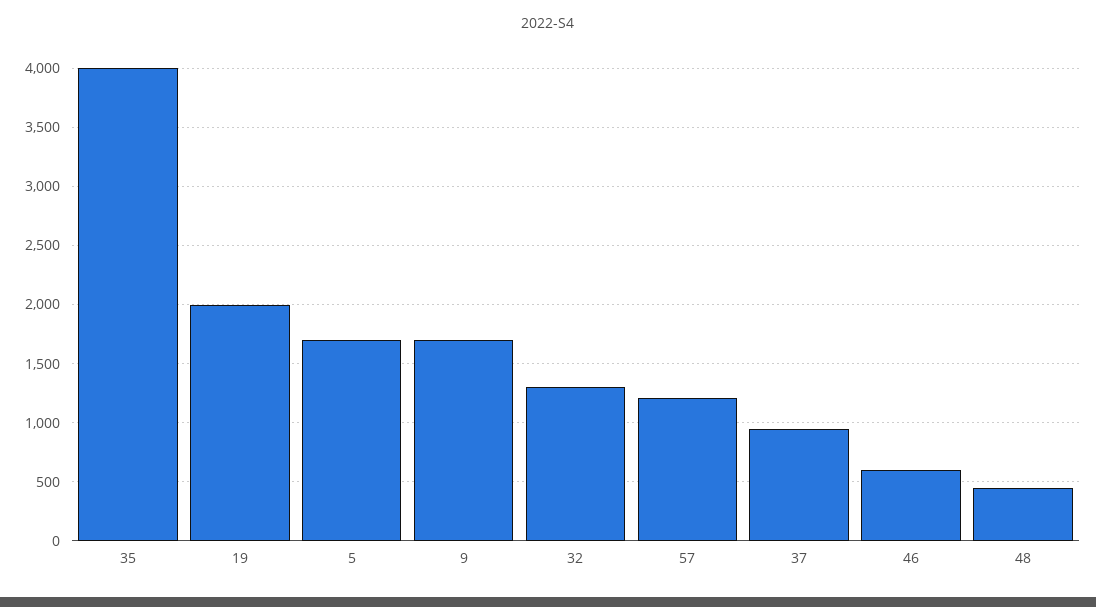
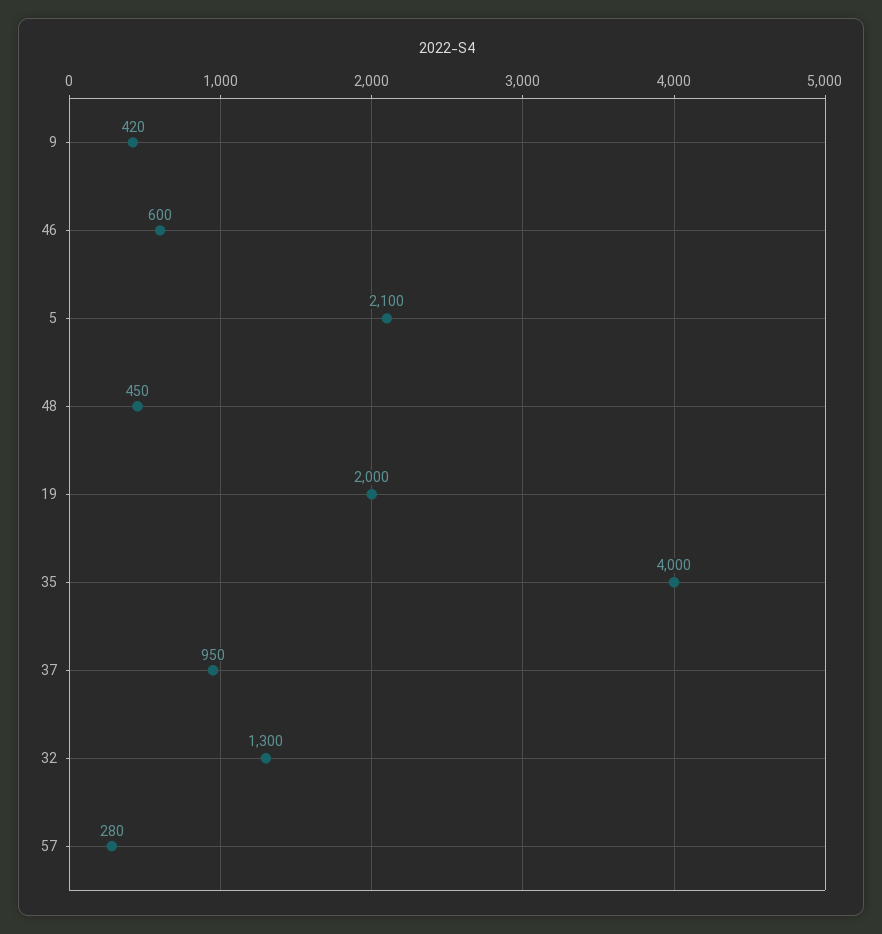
  {
    "35": 4000,
    "19": 2000,
-   "5": 1700,
+   "5": 2100,
-   "9": 1700,
+   "9": 420,
    "32": 1300,
-   "57": 1200,
+   "57": 280,
    "37": 950,
    "46": 600,
    "48": 450
  }

